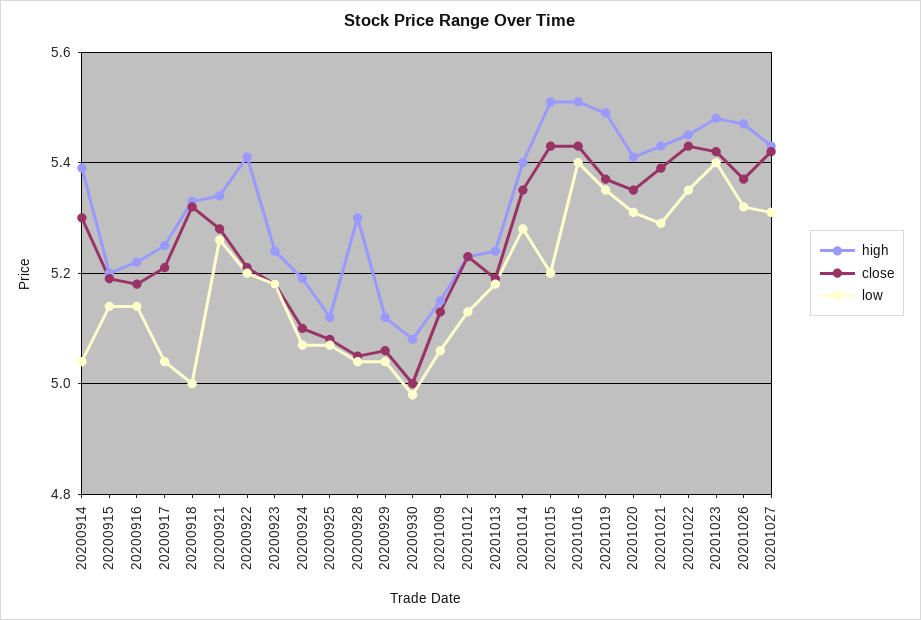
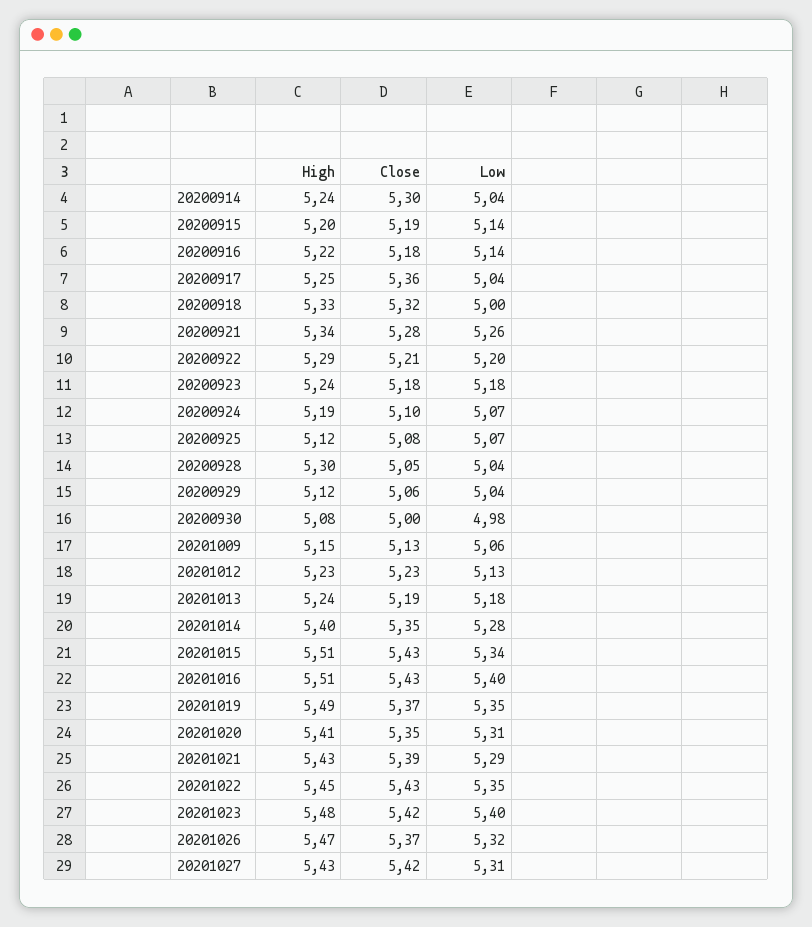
  {
    "high": {
-     "20200914": 5.4,
+     "20200914": 5.24,
      "20200915": 5.2,
      "20200916": 5.22,
      "20200917": 5.25,
      "20200918": 5.33,
      "20200921": 5.34,
-     "20200922": 5.4,
+     "20200922": 5.29,
      "20200923": 5.24,
      "20200924": 5.19,
      "20200925": 5.12,
      "20200928": 5.3,
      "20200929": 5.12,
      "20200930": 5.08,
      "20201009": 5.15,
      "20201012": 5.23,
      "20201013": 5.24,
      "20201014": 5.4,
      "20201015": 5.51,
      "20201016": 5.51,
      "20201019": 5.49,
      "20201020": 5.41,
      "20201021": 5.43,
      "20201022": 5.45,
      "20201023": 5.48,
      "20201026": 5.47,
      "20201027": 5.43
    },
    "close": {
      "20200914": 5.3,
      "20200915": 5.19,
      "20200916": 5.18,
-     "20200917": 5.2,
+     "20200917": 5.36,
      "20200918": 5.32,
      "20200921": 5.28,
      "20200922": 5.21,
      "20200923": 5.18,
      "20200924": 5.1,
      "20200925": 5.08,
      "20200928": 5.05,
      "20200929": 5.06,
      "20200930": 5,
      "20201009": 5.13,
      "20201012": 5.23,
      "20201013": 5.19,
      "20201014": 5.35,
      "20201015": 5.43,
      "20201016": 5.43,
      "20201019": 5.37,
      "20201020": 5.35,
      "20201021": 5.39,
      "20201022": 5.43,
      "20201023": 5.42,
      "20201026": 5.37,
      "20201027": 5.42
    },
    "low": {
      "20200914": 5.04,
      "20200915": 5.14,
      "20200916": 5.14,
      "20200917": 5.04,
      "20200918": 5,
      "20200921": 5.26,
      "20200922": 5.2,
      "20200923": 5.18,
      "20200924": 5.07,
      "20200925": 5.07,
      "20200928": 5.04,
      "20200929": 5.04,
      "20200930": 4.98,
      "20201009": 5.06,
      "20201012": 5.13,
      "20201013": 5.18,
      "20201014": 5.28,
-     "20201015": 5.2,
+     "20201015": 5.34,
      "20201016": 5.4,
      "20201019": 5.35,
      "20201020": 5.31,
      "20201021": 5.29,
      "20201022": 5.35,
      "20201023": 5.4,
      "20201026": 5.32,
      "20201027": 5.31
    }
  }

